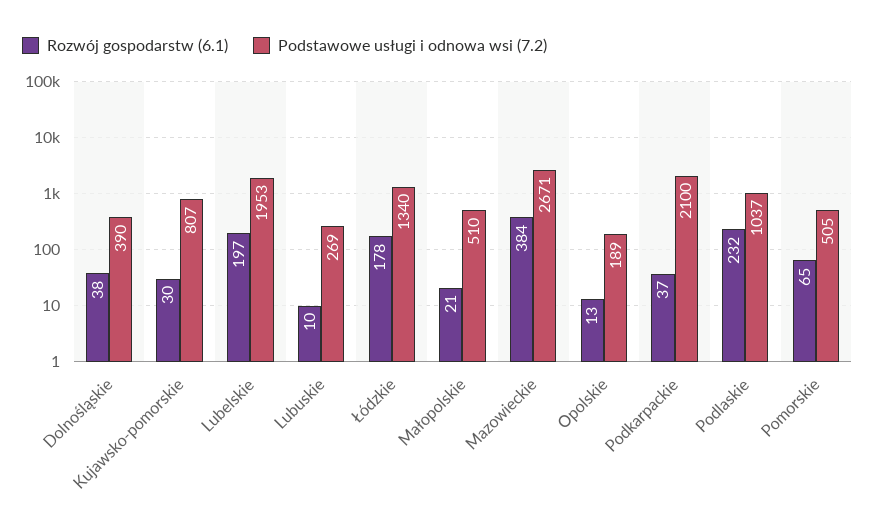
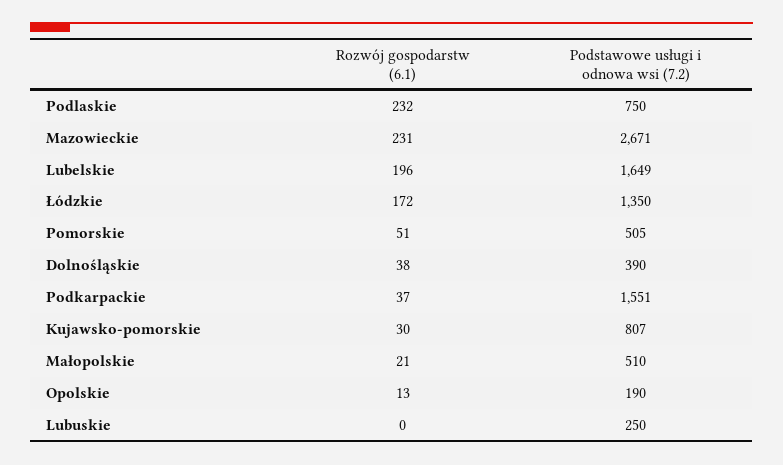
  {
    "Rozwój gospodarstw (6.1)": {
      "Dolnośląskie": 38,
      "Kujawsko-pomorskie": 30,
-     "Lubelskie": 197,
+     "Lubelskie": 196,
-     "Lubuskie": 10,
+     "Lubuskie": 0,
-     "Łódzkie": 178,
+     "Łódzkie": 172,
      "Małopolskie": 21,
-     "Mazowieckie": 384,
+     "Mazowieckie": 231,
      "Opolskie": 13,
      "Podkarpackie": 37,
      "Podlaskie": 232,
-     "Pomorskie": 65
+     "Pomorskie": 51
    },
    "Podstawowe usługi i odnowa wsi (7.2)": {
      "Dolnośląskie": 390,
      "Kujawsko-pomorskie": 807,
-     "Lubelskie": 1953,
+     "Lubelskie": 1649,
-     "Lubuskie": 269,
+     "Lubuskie": 250,
-     "Łódzkie": 1340,
+     "Łódzkie": 1350,
      "Małopolskie": 510,
      "Mazowieckie": 2671,
-     "Opolskie": 189,
+     "Opolskie": 190,
-     "Podkarpackie": 2100,
+     "Podkarpackie": 1551,
-     "Podlaskie": 1037,
+     "Podlaskie": 750,
      "Pomorskie": 505
    }
  }

